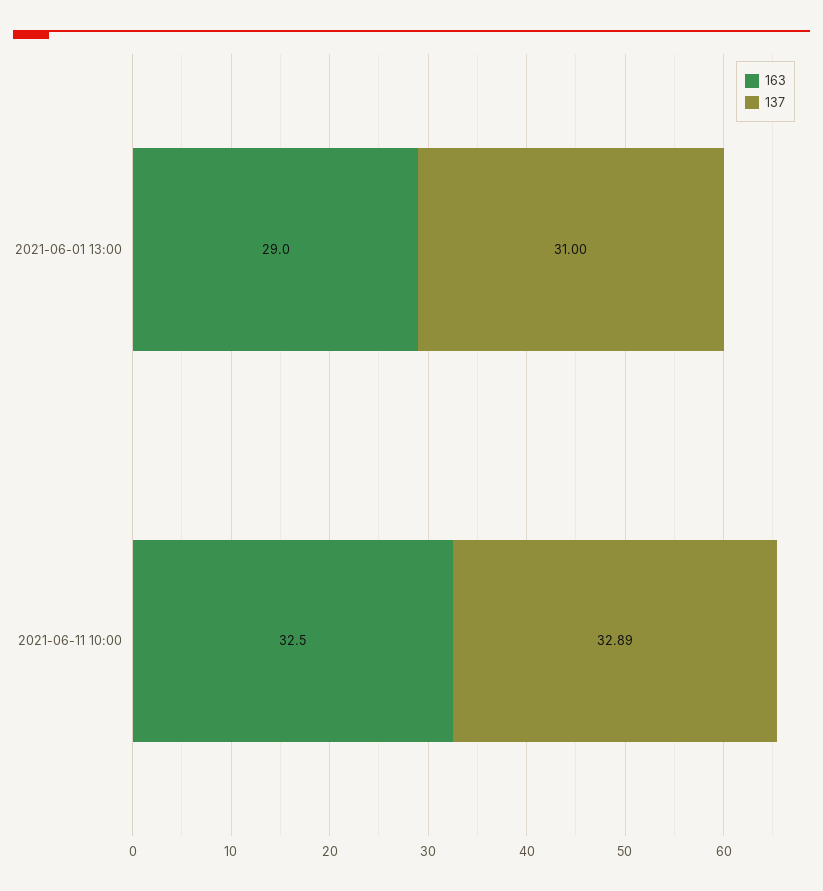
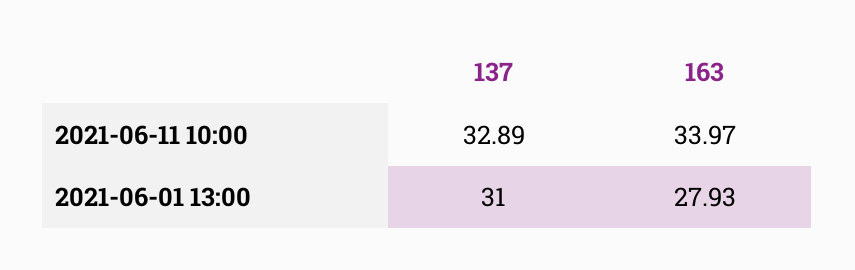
  {
    "163": {
-     "2021-06-01 13:00": 29,
+     "2021-06-01 13:00": 27.93,
-     "2021-06-11 10:00": 32.5
+     "2021-06-11 10:00": 33.97
    },
    "137": {
      "2021-06-01 13:00": 31,
      "2021-06-11 10:00": 32.89
    }
  }

